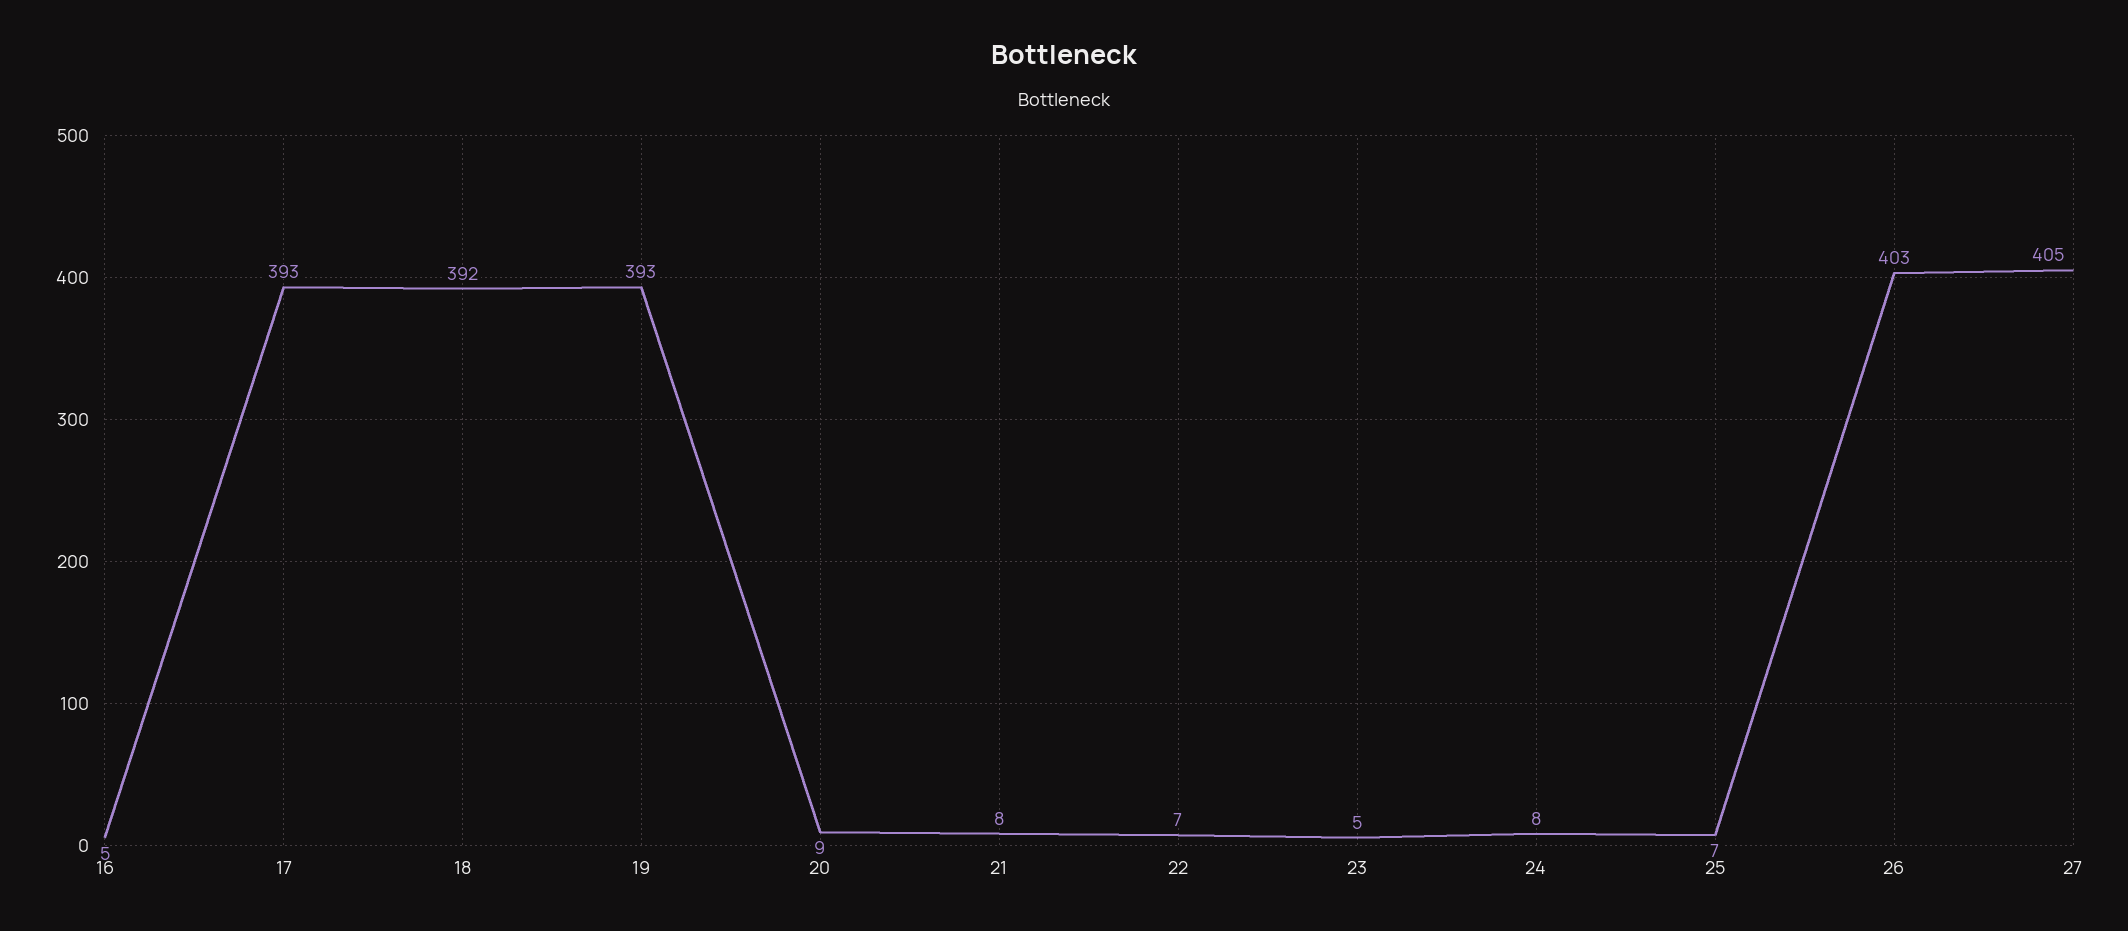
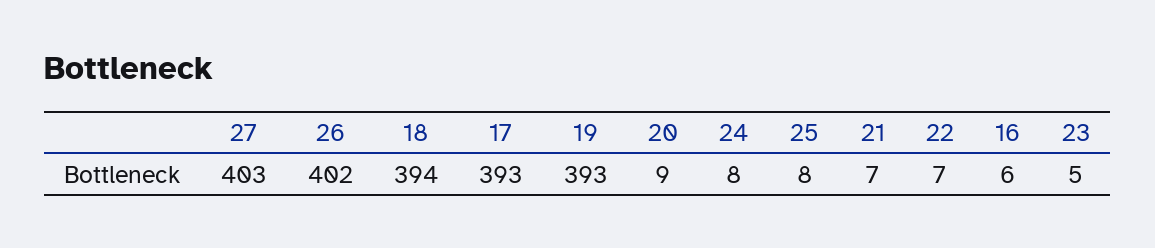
  {
-   "16": 5,
+   "16": 6,
    "17": 393,
-   "18": 392,
+   "18": 394,
    "19": 393,
    "20": 9,
-   "21": 8,
+   "21": 7,
    "22": 7,
    "23": 5,
    "24": 8,
-   "25": 7,
+   "25": 8,
-   "26": 403,
+   "26": 402,
-   "27": 405
+   "27": 403
  }

